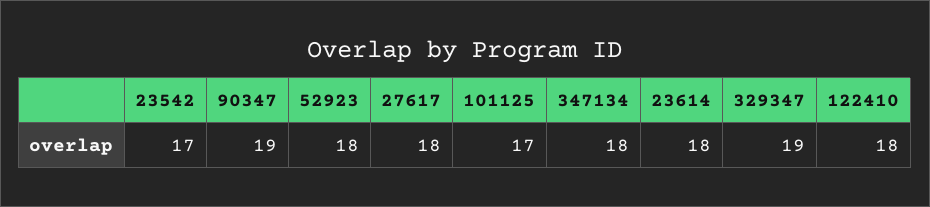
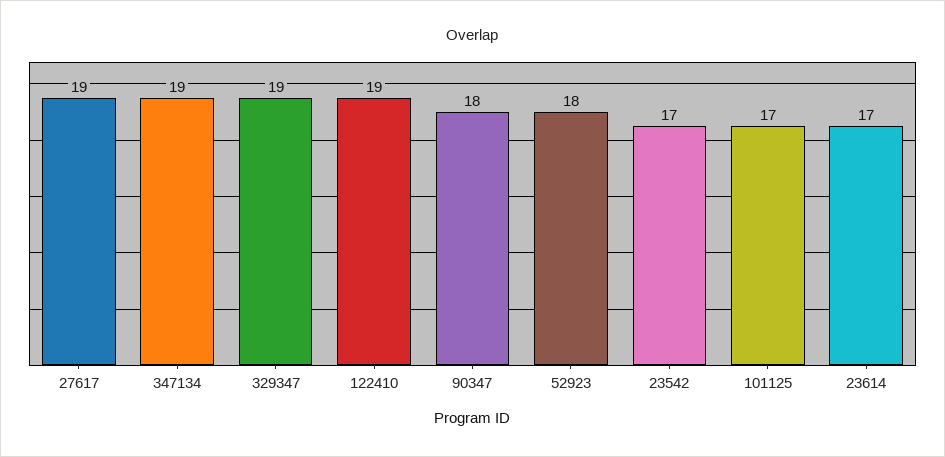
  {
    "23542": 17,
-   "90347": 19,
+   "90347": 18,
    "52923": 18,
-   "27617": 18,
+   "27617": 19,
    "101125": 17,
-   "347134": 18,
+   "347134": 19,
-   "23614": 18,
+   "23614": 17,
    "329347": 19,
-   "122410": 18
+   "122410": 19
  }

